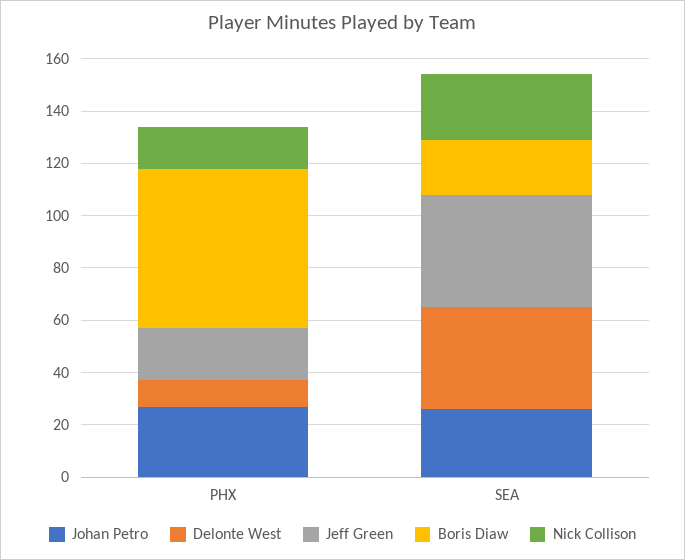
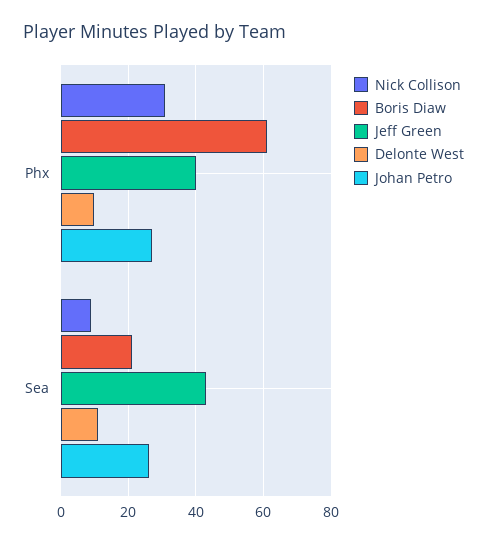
  {
    "Johan Petro": {
      "PHX": 25,
      "SEA": 25
    },
    "Delonte West": {
      "PHX": 10,
-     "SEA": 40
+     "SEA": 10
    },
    "Jeff Green": {
-     "PHX": 20,
+     "PHX": 40,
      "SEA": 45
    },
    "Boris Diaw": {
      "PHX": 60,
      "SEA": 20
    },
    "Nick Collison": {
-     "PHX": 15,
+     "PHX": 30,
-     "SEA": 25
+     "SEA": 10
    }
  }

